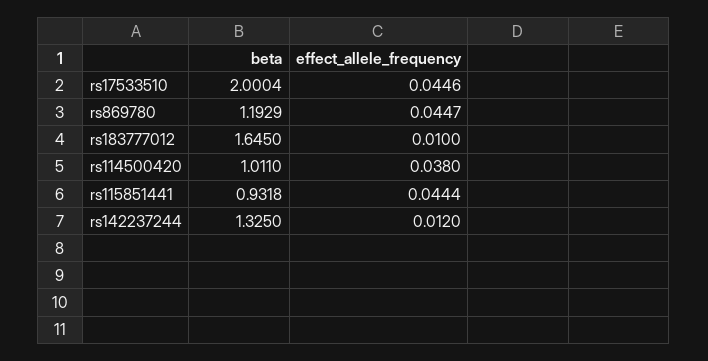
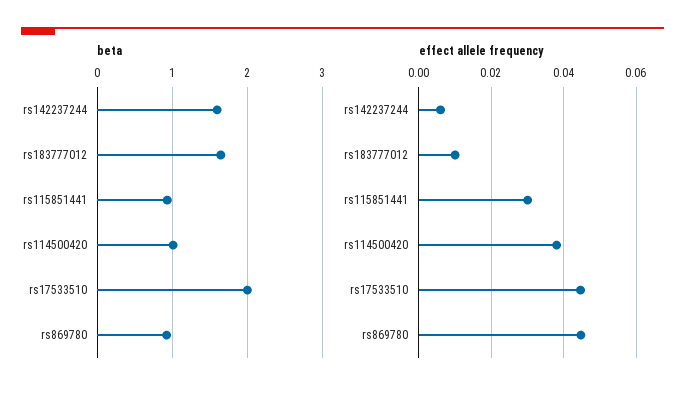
  {
    "beta": {
      "rs17533510": 2.0004,
-     "rs869780": 1.1929,
+     "rs869780": 0.9,
      "rs183777012": 1.645,
      "rs114500420": 1.011,
      "rs115851441": 0.9318,
-     "rs142237244": 1.325
+     "rs142237244": 1.6
    },
    "effect_allele_frequency": {
      "rs17533510": 0.0446,
      "rs869780": 0.0447,
      "rs183777012": 0.01,
      "rs114500420": 0.038,
-     "rs115851441": 0.0444,
+     "rs115851441": 0.03,
-     "rs142237244": 0.012
+     "rs142237244": 0.006
    }
  }

